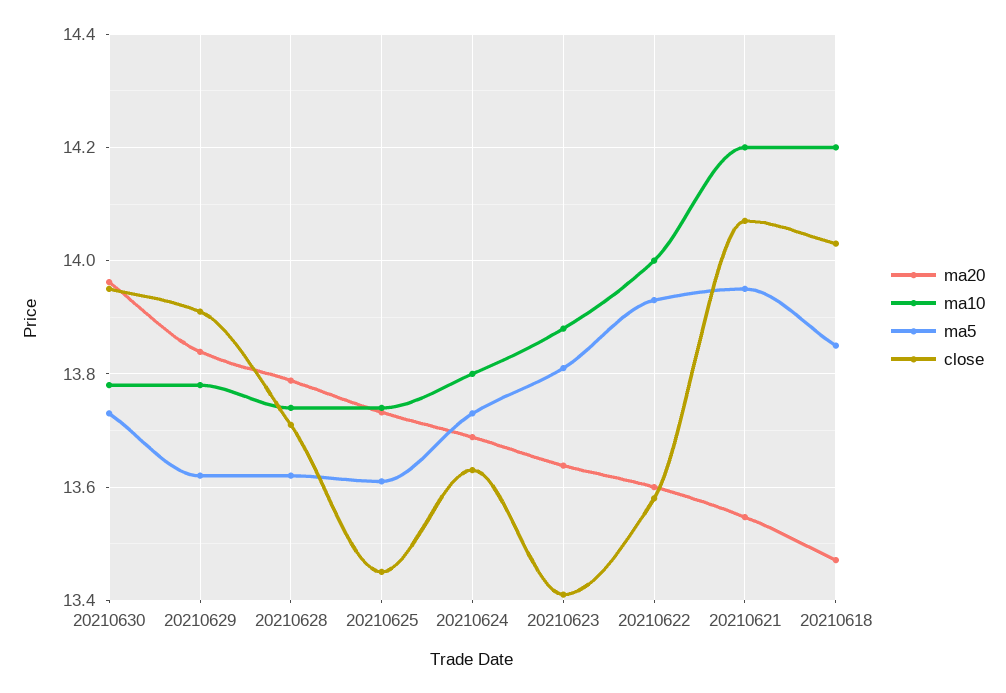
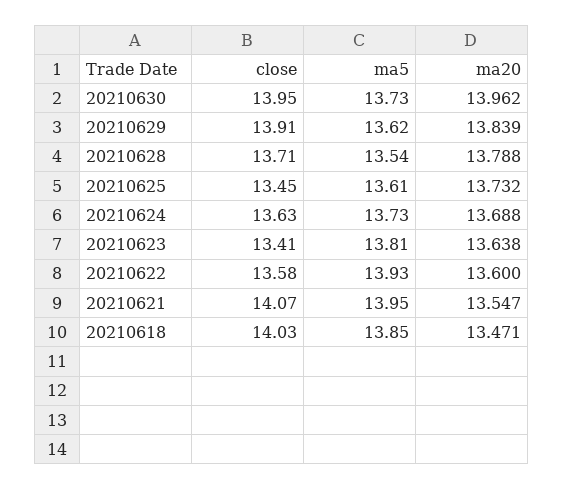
  {
    "ma20": {
      "20210630": 13.962,
      "20210629": 13.839,
      "20210628": 13.788,
      "20210625": 13.732,
      "20210624": 13.688,
      "20210623": 13.638,
      "20210622": 13.6,
      "20210621": 13.547,
      "20210618": 13.471
    },
-   "ma10": {
-     "20210630": 13.78,
-     "20210629": 13.78,
-     "20210628": 13.74,
-     "20210625": 13.74,
-     "20210624": 13.8,
-     "20210623": 13.88,
-     "20210622": 14,
-     "20210621": 14.2,
-     "20210618": 14.2
-   },
    "ma5": {
      "20210630": 13.73,
      "20210629": 13.62,
-     "20210628": 13.62,
+     "20210628": 13.54,
      "20210625": 13.61,
      "20210624": 13.73,
      "20210623": 13.81,
      "20210622": 13.93,
      "20210621": 13.95,
      "20210618": 13.85
    },
    "close": {
      "20210630": 13.95,
      "20210629": 13.91,
      "20210628": 13.71,
      "20210625": 13.45,
      "20210624": 13.63,
      "20210623": 13.41,
      "20210622": 13.58,
      "20210621": 14.07,
      "20210618": 14.03
    }
  }

